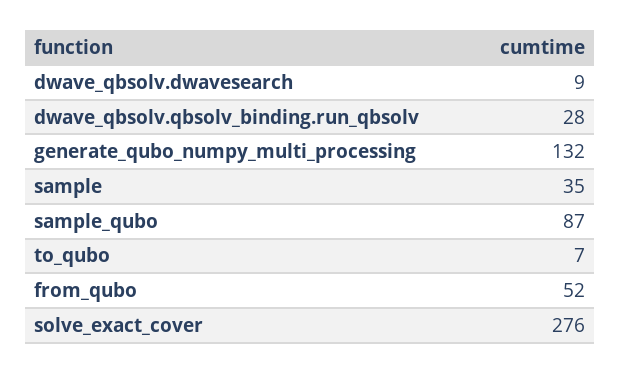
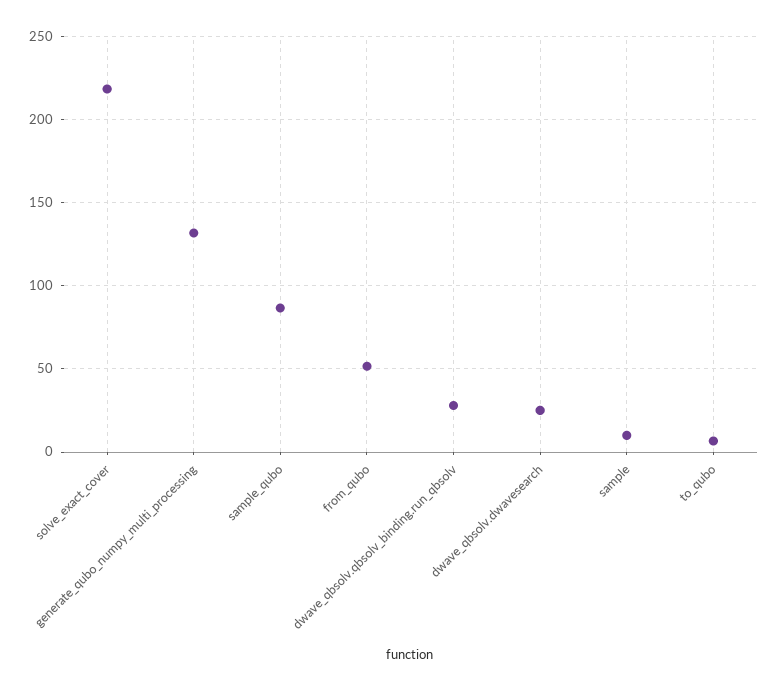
  {
-   "dwave_qbsolv.dwavesearch": 9,
+   "dwave_qbsolv.dwavesearch": 25,
    "dwave_qbsolv.qbsolv_binding.run_qbsolv": 28,
    "generate_qubo_numpy_multi_processing": 132,
-   "sample": 35,
+   "sample": 10,
    "sample_qubo": 87,
    "to_qubo": 7,
    "from_qubo": 52,
-   "solve_exact_cover": 276
+   "solve_exact_cover": 220
  }

